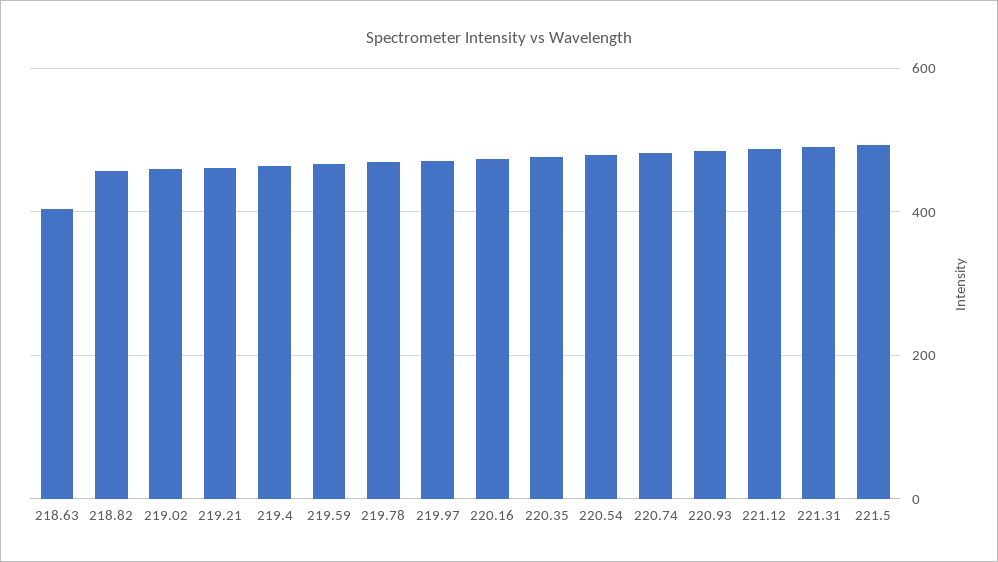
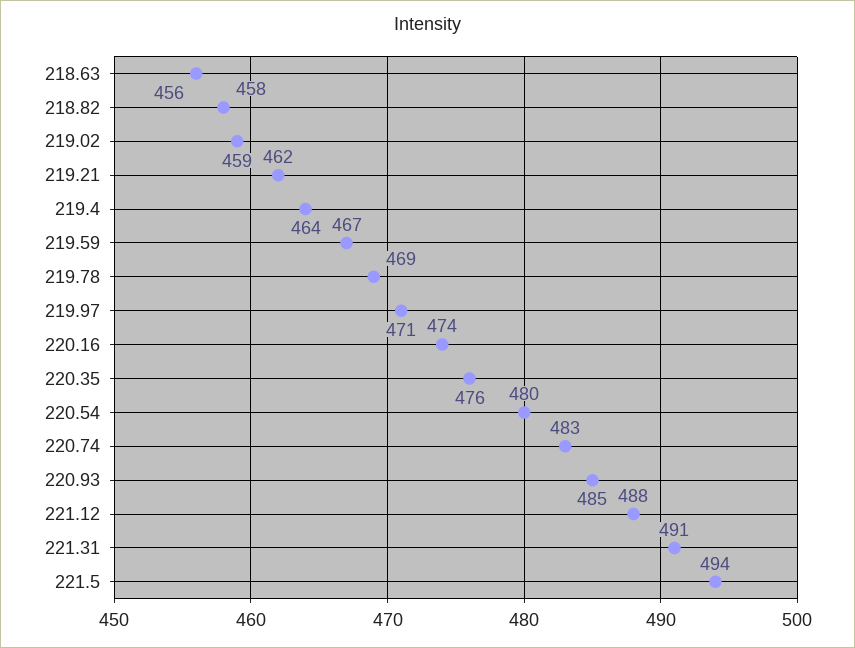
  {
-   "218.63": 400,
+   "218.63": 456,
    "218.82": 458,
    "219.02": 459,
    "219.21": 462,
    "219.4": 464,
    "219.59": 467,
    "219.78": 469,
    "219.97": 471,
    "220.16": 474,
    "220.35": 476,
    "220.54": 480,
    "220.74": 483,
    "220.93": 485,
    "221.12": 488,
    "221.31": 491,
    "221.5": 494
  }

